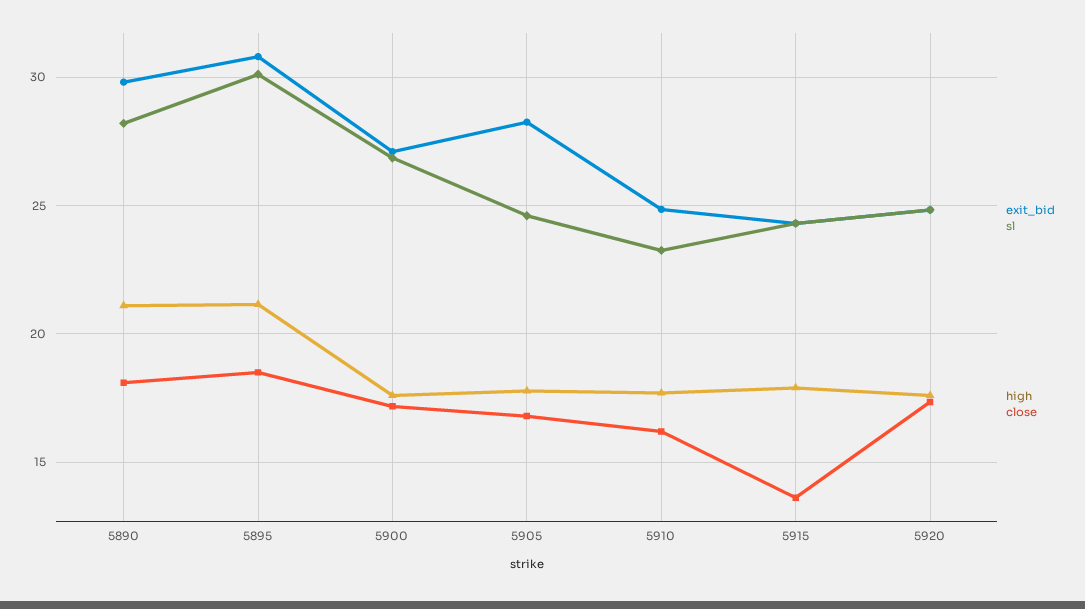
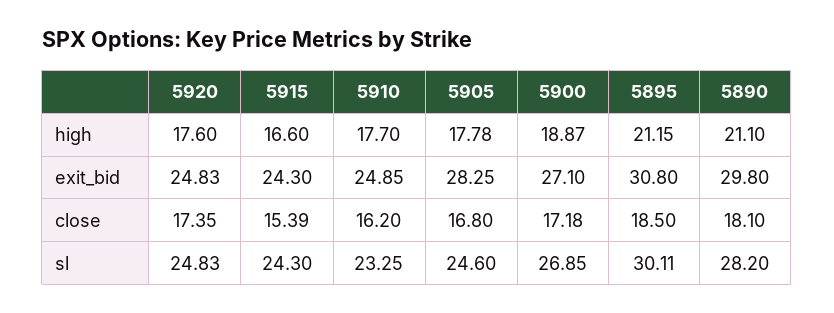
  {
    "exit_bid": {
      "5890": 29.8,
      "5895": 30.8,
      "5900": 27.1,
      "5905": 28.25,
      "5910": 24.85,
      "5915": 24.3,
      "5920": 24.83
    },
    "sl": {
      "5890": 28.2,
      "5895": 30.11,
      "5900": 26.85,
      "5905": 24.6,
      "5910": 23.25,
      "5915": 24.3,
      "5920": 24.83
    },
    "high": {
      "5890": 21.1,
      "5895": 21.15,
-     "5900": 17.5,
+     "5900": 18.87,
      "5905": 17.78,
      "5910": 17.7,
-     "5915": 18,
+     "5915": 16.6,
      "5920": 17.6
    },
    "close": {
      "5890": 18.1,
      "5895": 18.5,
      "5900": 17.18,
      "5905": 16.8,
      "5910": 16.2,
-     "5915": 13.5,
+     "5915": 15.39,
      "5920": 17.35
    }
  }

